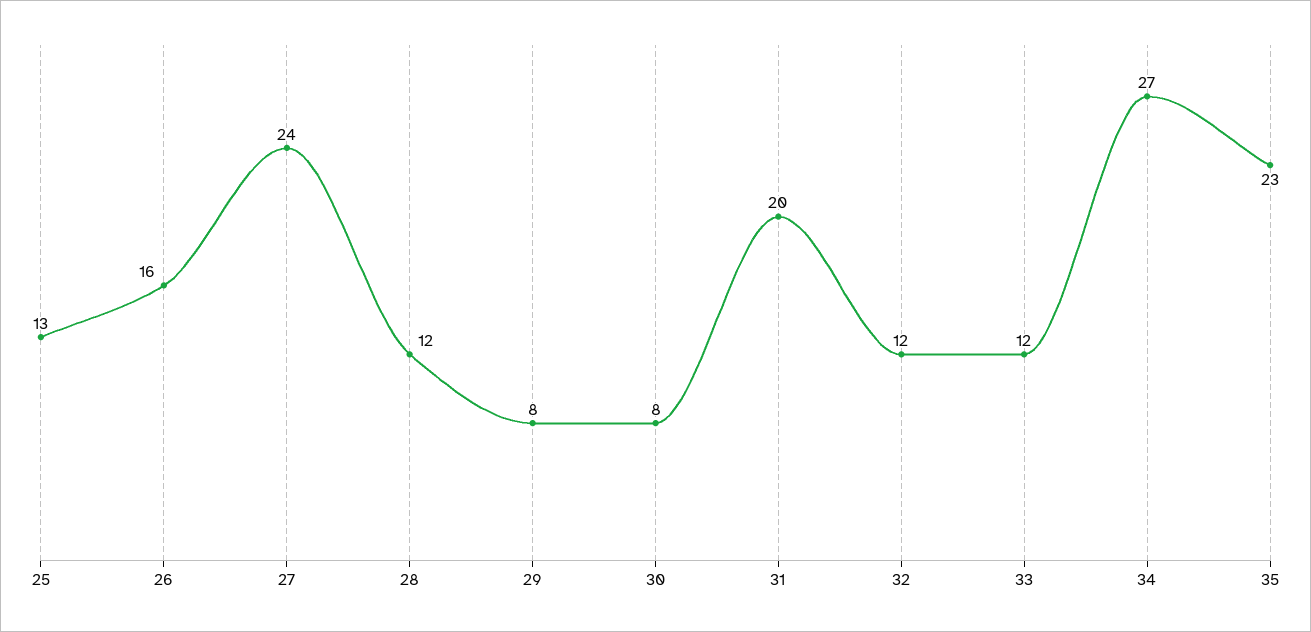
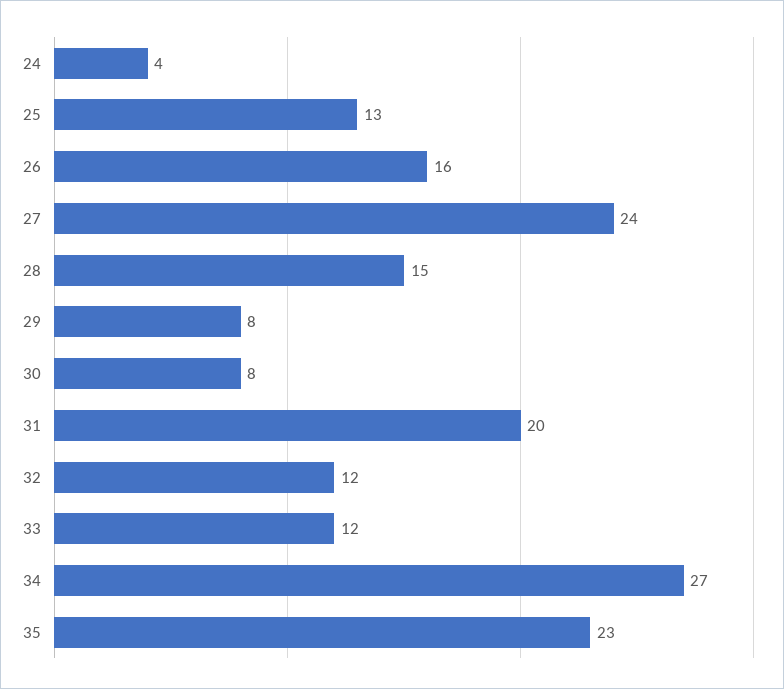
  {
    "25": 13,
    "26": 16,
    "27": 24,
-   "28": 12,
+   "28": 15,
    "29": 8,
    "30": 8,
    "31": 20,
    "32": 12,
    "33": 12,
    "34": 27,
-   "35": 23
+   "35": 23,
+   "24": 4
  }

